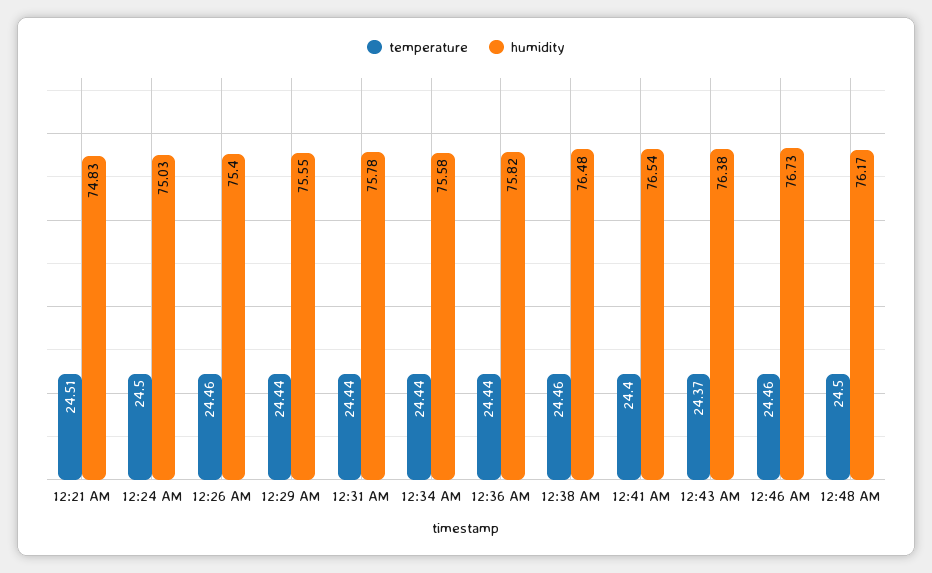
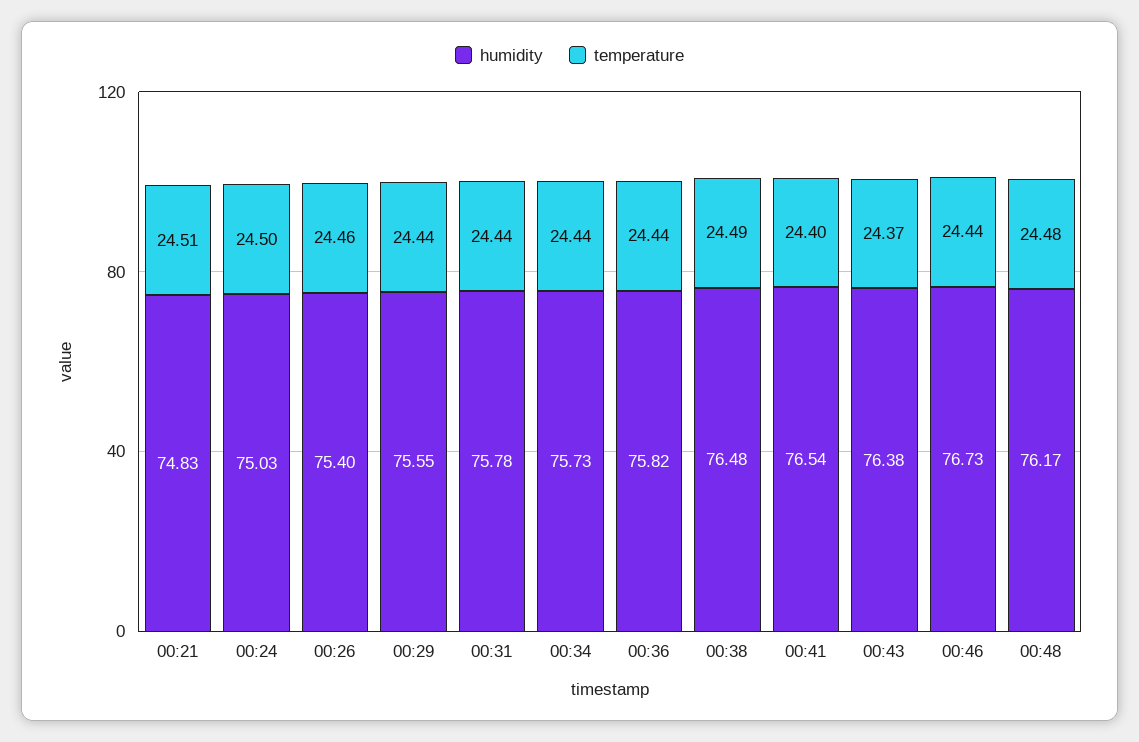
  {
    "temperature": {
      "12:21 AM": 24.51,
      "12:24 AM": 24.5,
      "12:26 AM": 24.46,
      "12:29 AM": 24.44,
      "12:31 AM": 24.44,
      "12:34 AM": 24.44,
      "12:36 AM": 24.44,
-     "12:38 AM": 24.46,
+     "12:38 AM": 24.49,
      "12:41 AM": 24.4,
      "12:43 AM": 24.37,
-     "12:46 AM": 24.46,
+     "12:46 AM": 24.44,
-     "12:48 AM": 24.5
+     "12:48 AM": 24.48
    },
    "humidity": {
      "12:21 AM": 74.83,
      "12:24 AM": 75.03,
      "12:26 AM": 75.4,
      "12:29 AM": 75.55,
      "12:31 AM": 75.78,
-     "12:34 AM": 75.58,
+     "12:34 AM": 75.73,
      "12:36 AM": 75.82,
      "12:38 AM": 76.48,
      "12:41 AM": 76.54,
      "12:43 AM": 76.38,
      "12:46 AM": 76.73,
      "12:48 AM": 76.17
    }
  }

